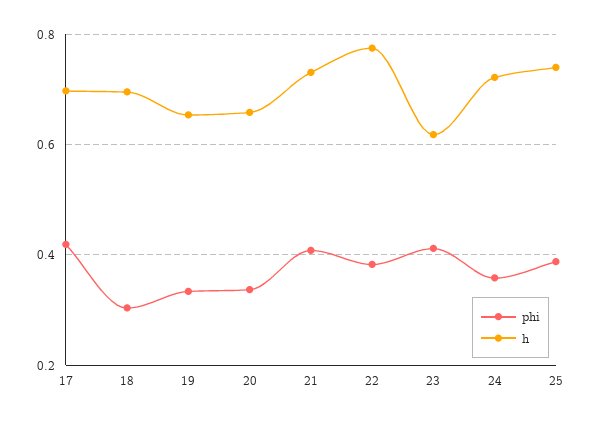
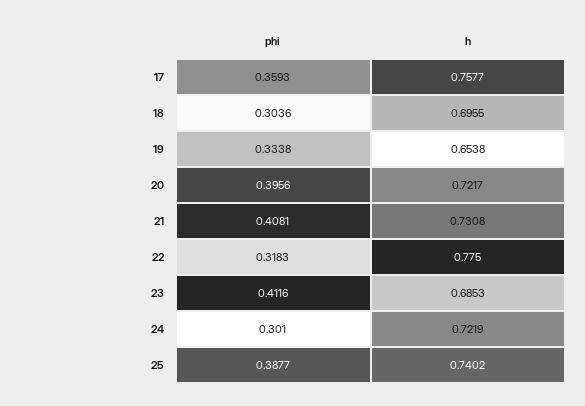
  {
    "phi": {
-     "17": 0.42,
+     "17": 0.3593,
      "18": 0.3036,
      "19": 0.3338,
-     "20": 0.34,
+     "20": 0.3956,
      "21": 0.4081,
-     "22": 0.38,
+     "22": 0.3183,
      "23": 0.4116,
-     "24": 0.36,
+     "24": 0.301,
      "25": 0.3877
    },
    "h": {
-     "17": 0.7,
+     "17": 0.7577,
      "18": 0.6955,
      "19": 0.6538,
-     "20": 0.66,
+     "20": 0.7217,
      "21": 0.7308,
      "22": 0.775,
-     "23": 0.62,
+     "23": 0.6853,
      "24": 0.7219,
      "25": 0.7402
    }
  }

